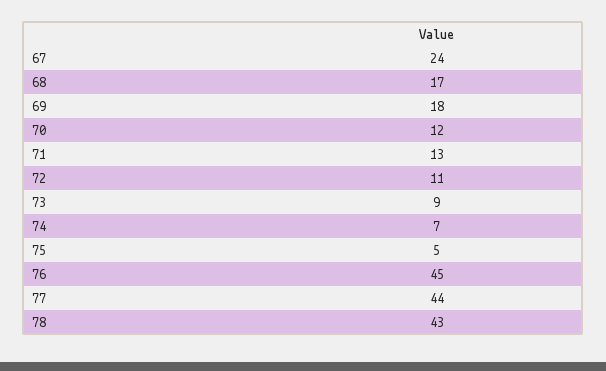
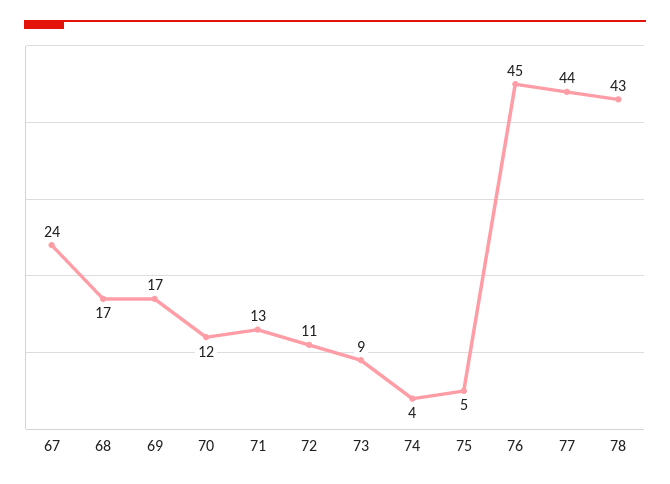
  {
    "67": 24,
    "68": 17,
-   "69": 18,
+   "69": 17,
    "70": 12,
    "71": 13,
    "72": 11,
    "73": 9,
-   "74": 7,
+   "74": 4,
    "75": 5,
    "76": 45,
    "77": 44,
    "78": 43
  }

